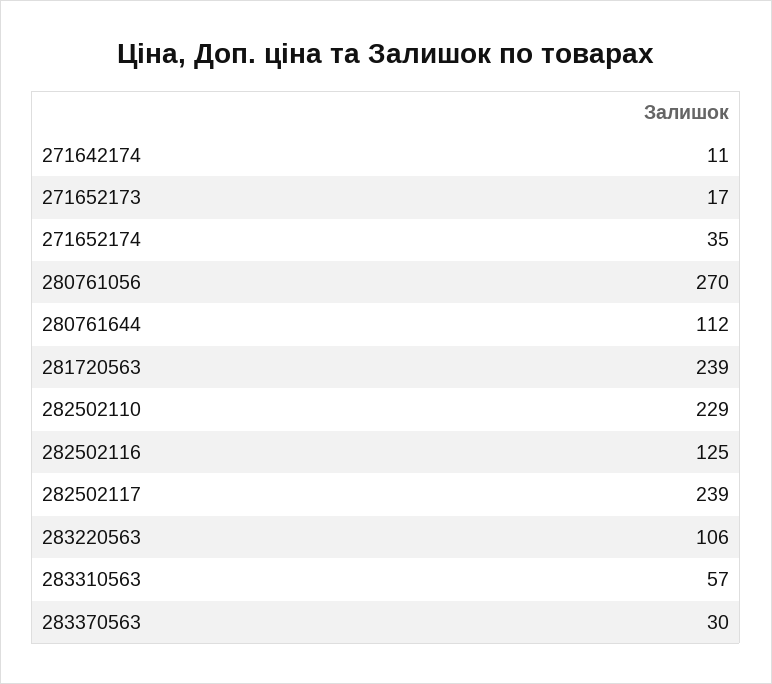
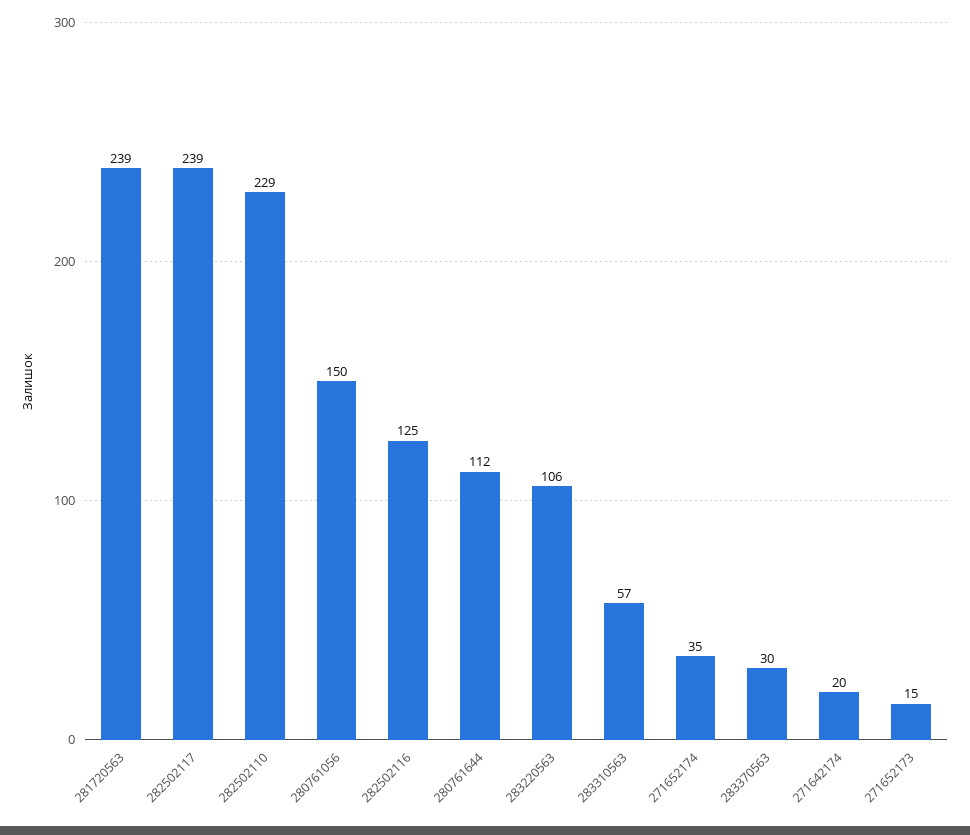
  {
-   "271642174": 11,
+   "271642174": 20,
-   "271652173": 17,
+   "271652173": 15,
    "271652174": 35,
-   "280761056": 270,
+   "280761056": 150,
    "280761644": 112,
    "281720563": 239,
    "282502110": 229,
    "282502116": 125,
    "282502117": 239,
    "283220563": 106,
    "283310563": 57,
    "283370563": 30
  }

